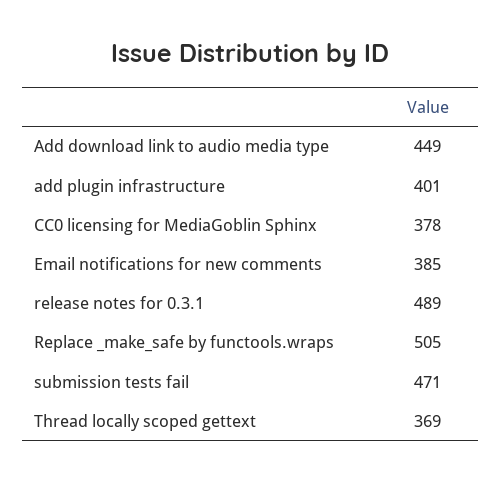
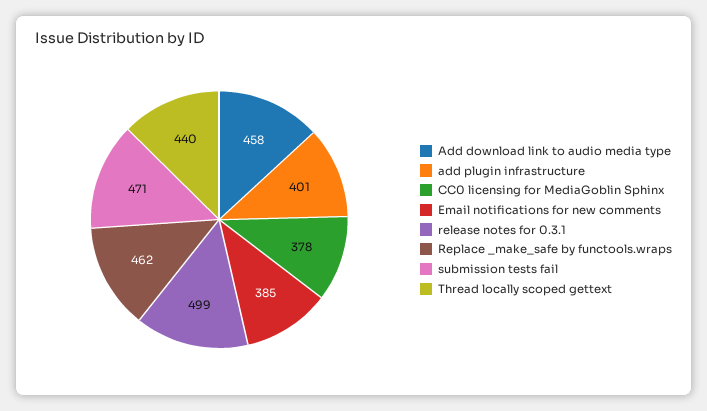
  {
-   "Add download link to audio media type": 449,
+   "Add download link to audio media type": 458,
    "add plugin infrastructure": 401,
    "CC0 licensing for MediaGoblin Sphinx": 378,
    "Email notifications for new comments": 385,
-   "release notes for 0.3.1": 489,
+   "release notes for 0.3.1": 499,
-   "Replace _make_safe by functools.wraps": 505,
+   "Replace _make_safe by functools.wraps": 462,
    "submission tests fail": 471,
-   "Thread locally scoped gettext": 369
+   "Thread locally scoped gettext": 440
  }

